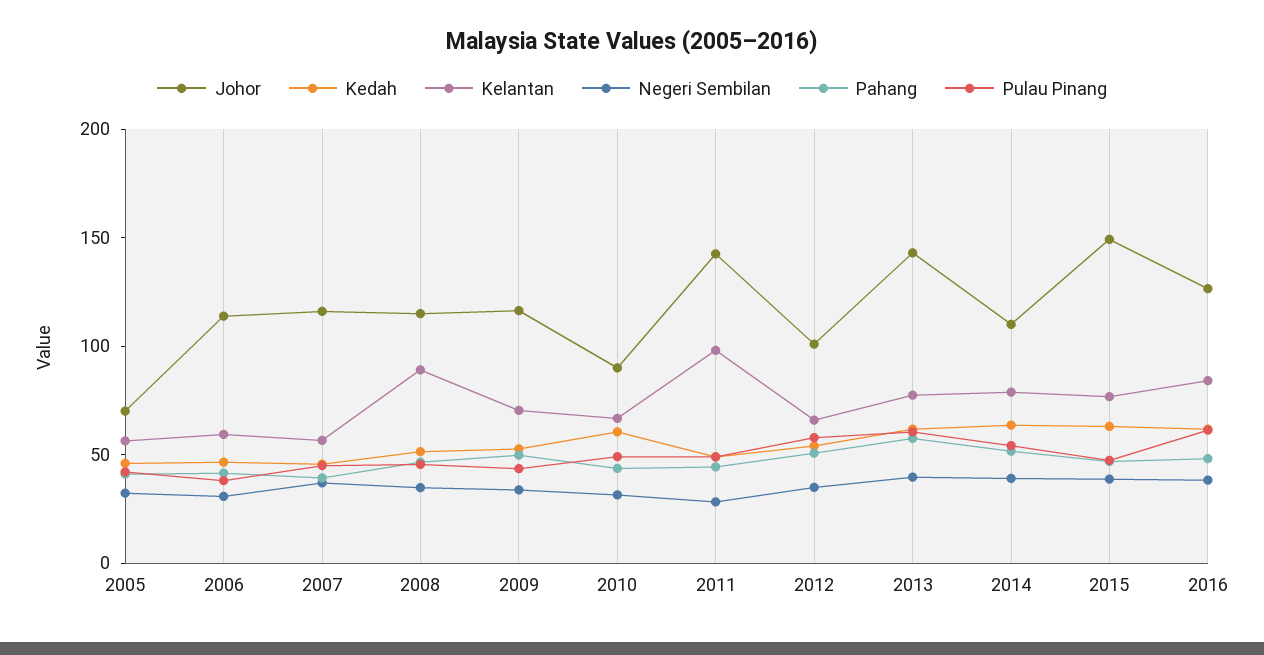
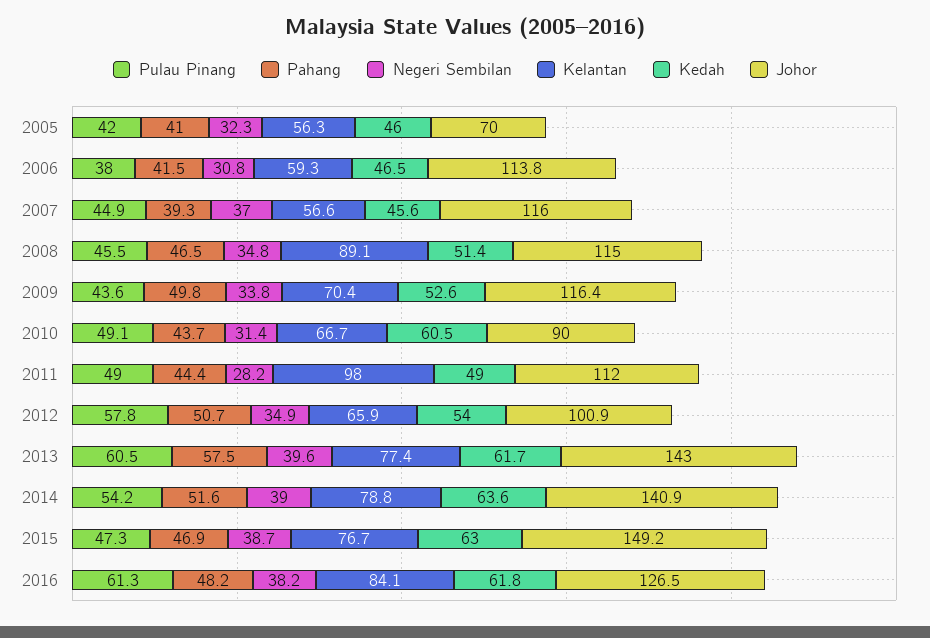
  {
    "Johor": {
      "2005": 70,
      "2006": 113.8,
      "2007": 116,
      "2008": 115,
      "2009": 116.4,
      "2010": 90,
-     "2011": 140,
+     "2011": 112,
      "2012": 100.9,
      "2013": 143,
-     "2014": 110,
+     "2014": 140.9,
      "2015": 149.2,
      "2016": 126.5
    },
    "Kedah": {
      "2005": 46,
      "2006": 46.5,
      "2007": 45.6,
      "2008": 51.4,
      "2009": 52.6,
      "2010": 60.5,
      "2011": 49,
      "2012": 54,
      "2013": 61.7,
      "2014": 63.6,
      "2015": 63,
      "2016": 61.8
    },
    "Kelantan": {
      "2005": 56.3,
      "2006": 59.3,
      "2007": 56.6,
      "2008": 89.1,
      "2009": 70.4,
      "2010": 66.7,
      "2011": 98,
      "2012": 65.9,
      "2013": 77.4,
      "2014": 78.8,
      "2015": 76.7,
      "2016": 84.1
    },
    "Negeri Sembilan": {
      "2005": 32.3,
      "2006": 30.8,
      "2007": 37,
      "2008": 34.8,
      "2009": 33.8,
      "2010": 31.4,
      "2011": 28.2,
      "2012": 34.9,
      "2013": 39.6,
      "2014": 39,
      "2015": 38.7,
      "2016": 38.2
    },
    "Pahang": {
      "2005": 41,
      "2006": 41.5,
      "2007": 39.3,
      "2008": 46.5,
      "2009": 49.8,
      "2010": 43.7,
      "2011": 44.4,
      "2012": 50.7,
      "2013": 57.5,
      "2014": 51.6,
      "2015": 46.9,
      "2016": 48.2
    },
    "Pulau Pinang": {
      "2005": 42,
      "2006": 38,
      "2007": 44.9,
      "2008": 45.5,
      "2009": 43.6,
      "2010": 49.1,
      "2011": 49,
      "2012": 57.8,
      "2013": 60.5,
      "2014": 54.2,
      "2015": 47.3,
      "2016": 61.3
    }
  }

